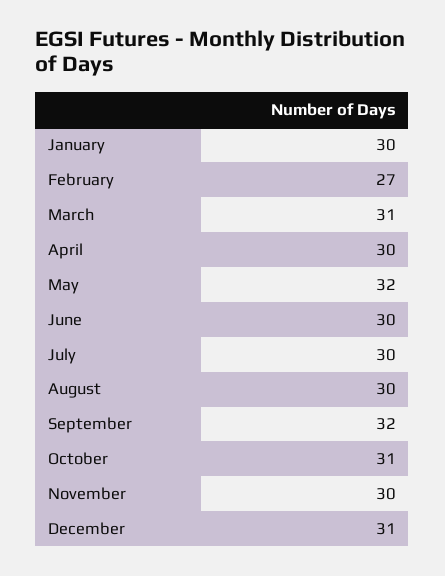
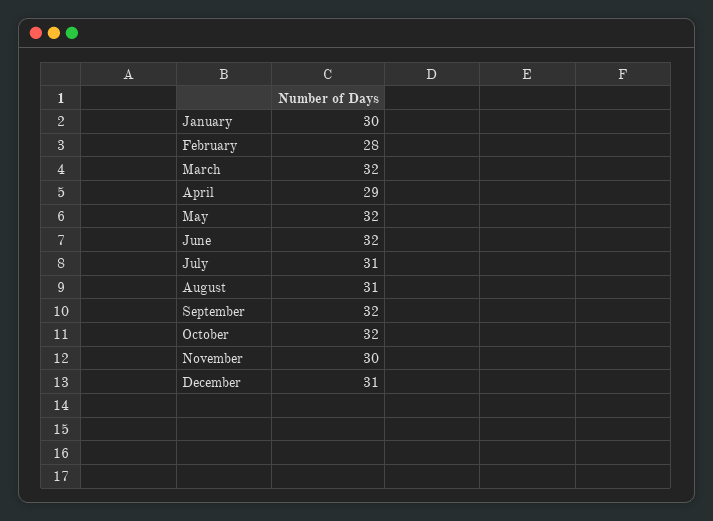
  {
    "January": 30,
-   "February": 27,
+   "February": 28,
-   "March": 31,
+   "March": 32,
-   "April": 30,
+   "April": 29,
    "May": 32,
-   "June": 30,
+   "June": 32,
-   "July": 30,
+   "July": 31,
-   "August": 30,
+   "August": 31,
    "September": 32,
-   "October": 31,
+   "October": 32,
    "November": 30,
    "December": 31
  }

